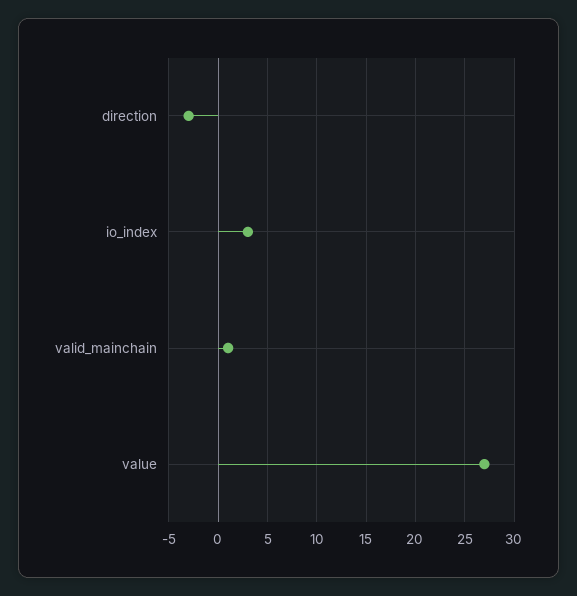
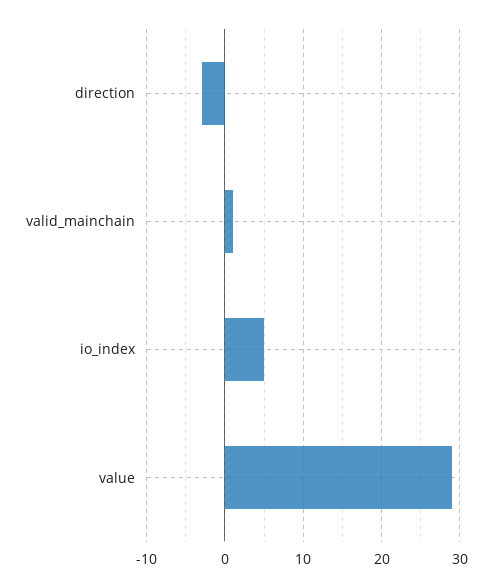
  {
    "direction": -3,
-   "io_index": 3,
+   "io_index": 5,
    "valid_mainchain": 1,
-   "value": 27
+   "value": 29
  }

